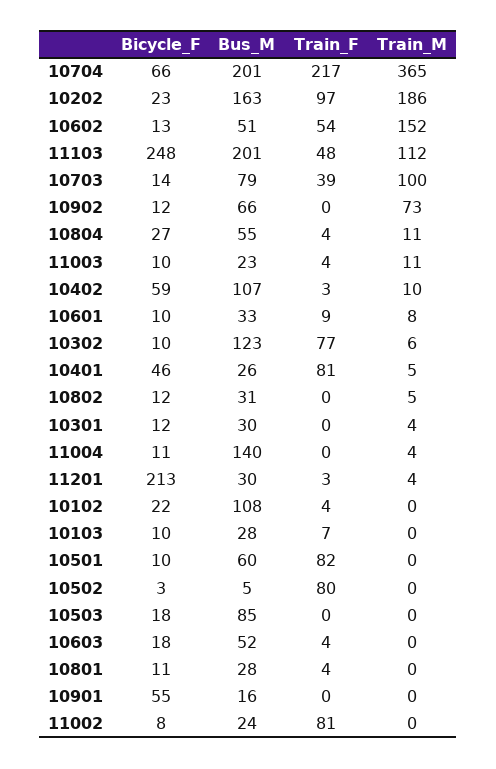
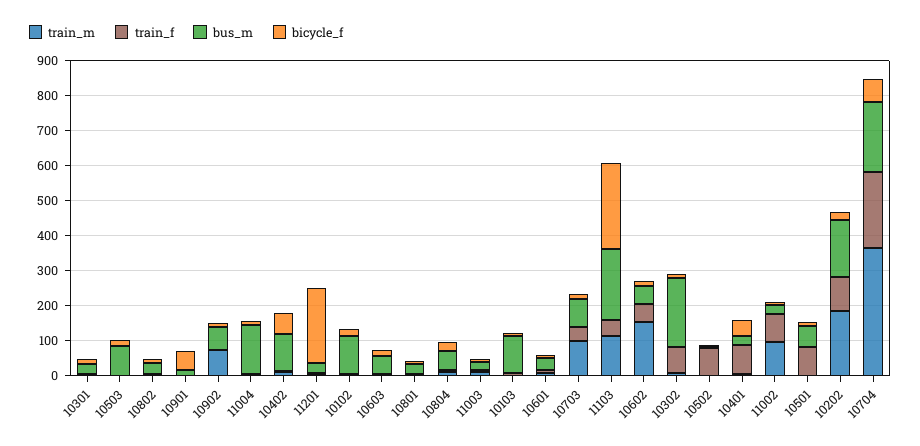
  {
    "Bicycle_F": {
      "10704": 66,
      "10202": 23,
      "10602": 13,
      "11103": 248,
      "10703": 14,
      "10902": 12,
      "10804": 27,
      "11003": 10,
      "10402": 59,
      "10601": 10,
      "10302": 10,
      "10401": 46,
      "10802": 12,
      "10301": 12,
      "11004": 11,
      "11201": 213,
      "10102": 22,
      "10103": 10,
      "10501": 10,
      "10502": 3,
      "10503": 18,
      "10603": 18,
      "10801": 11,
      "10901": 55,
      "11002": 8
    },
    "Bus_M": {
      "10704": 201,
      "10202": 163,
      "10602": 51,
      "11103": 201,
      "10703": 79,
      "10902": 66,
      "10804": 55,
      "11003": 23,
      "10402": 107,
      "10601": 33,
-     "10302": 123,
+     "10302": 200,
      "10401": 26,
      "10802": 31,
      "10301": 30,
      "11004": 140,
      "11201": 30,
      "10102": 108,
-     "10103": 28,
+     "10103": 100,
      "10501": 60,
      "10502": 5,
      "10503": 85,
      "10603": 52,
      "10801": 28,
      "10901": 16,
      "11002": 24
    },
    "Train_F": {
      "10704": 217,
      "10202": 97,
      "10602": 54,
      "11103": 48,
      "10703": 39,
      "10902": 0,
      "10804": 4,
      "11003": 4,
      "10402": 3,
      "10601": 9,
      "10302": 77,
      "10401": 81,
      "10802": 0,
      "10301": 0,
      "11004": 0,
      "11201": 3,
      "10102": 4,
      "10103": 7,
      "10501": 82,
      "10502": 80,
      "10503": 0,
      "10603": 4,
      "10801": 4,
      "10901": 0,
      "11002": 81
    },
    "Train_M": {
      "10704": 365,
      "10202": 186,
      "10602": 152,
      "11103": 112,
      "10703": 100,
      "10902": 73,
      "10804": 11,
      "11003": 11,
      "10402": 10,
      "10601": 8,
      "10302": 6,
      "10401": 5,
      "10802": 5,
      "10301": 4,
      "11004": 4,
      "11201": 4,
      "10102": 0,
      "10103": 0,
      "10501": 0,
      "10502": 0,
      "10503": 0,
      "10603": 0,
      "10801": 0,
      "10901": 0,
-     "11002": 0
+     "11002": 100
    }
  }

